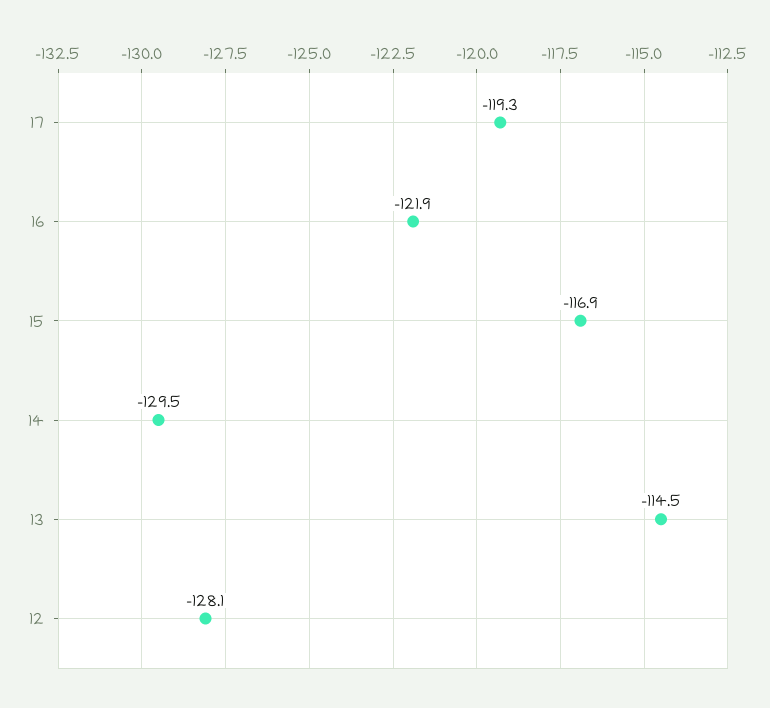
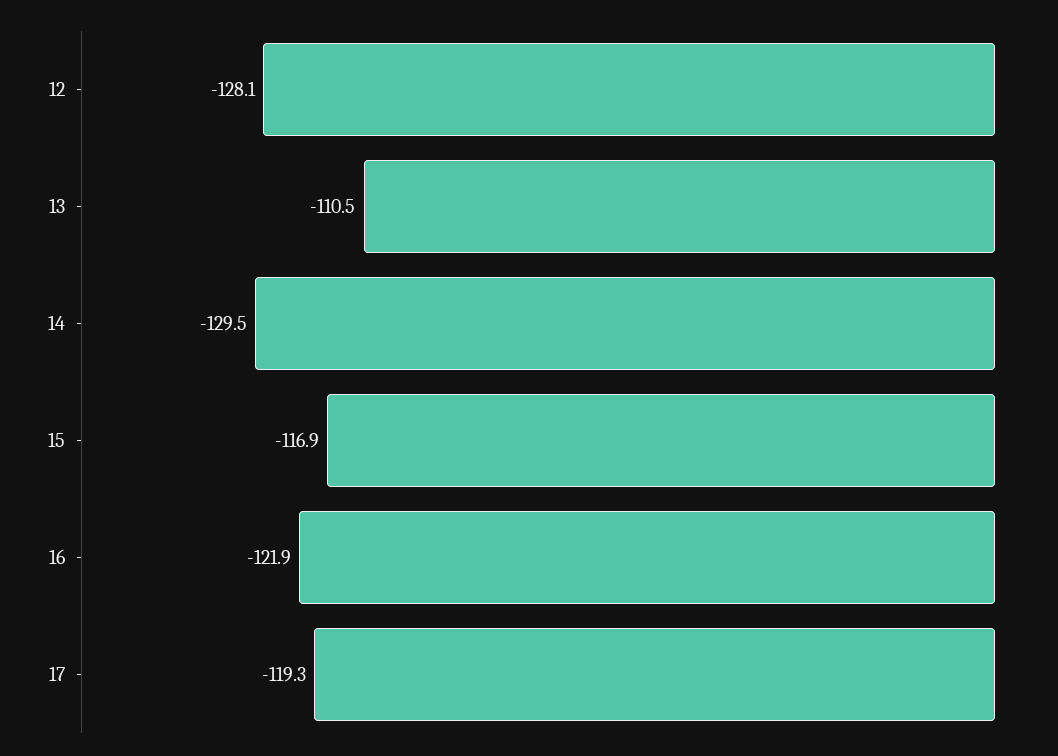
  {
    "17": -119.3,
    "16": -121.9,
    "15": -116.9,
    "14": -129.5,
-   "13": -114.5,
+   "13": -110.5,
    "12": -128.1
  }

